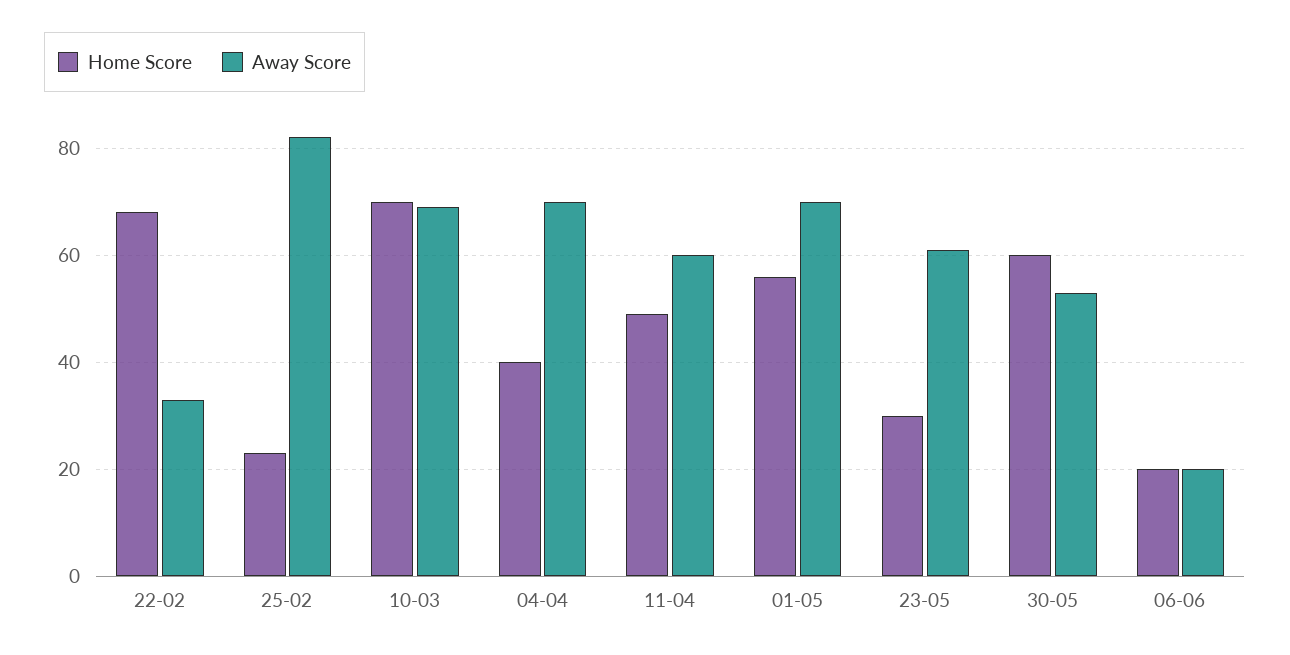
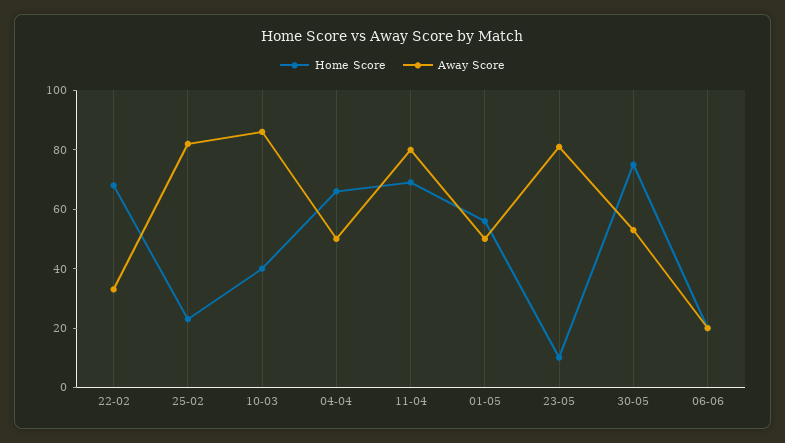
  {
    "Home Score": {
      "22-02": 70,
      "25-02": 25,
-     "10-03": 70,
+     "10-03": 40,
-     "04-04": 40,
+     "04-04": 65,
-     "11-04": 50,
+     "11-04": 70,
      "01-05": 55,
-     "23-05": 30,
+     "23-05": 10,
-     "30-05": 60,
+     "30-05": 75,
      "06-06": 20
    },
    "Away Score": {
      "22-02": 35,
      "25-02": 80,
-     "10-03": 70,
+     "10-03": 85,
-     "04-04": 70,
+     "04-04": 50,
-     "11-04": 60,
+     "11-04": 80,
-     "01-05": 70,
+     "01-05": 50,
-     "23-05": 60,
+     "23-05": 80,
      "30-05": 55,
      "06-06": 20
    }
  }

